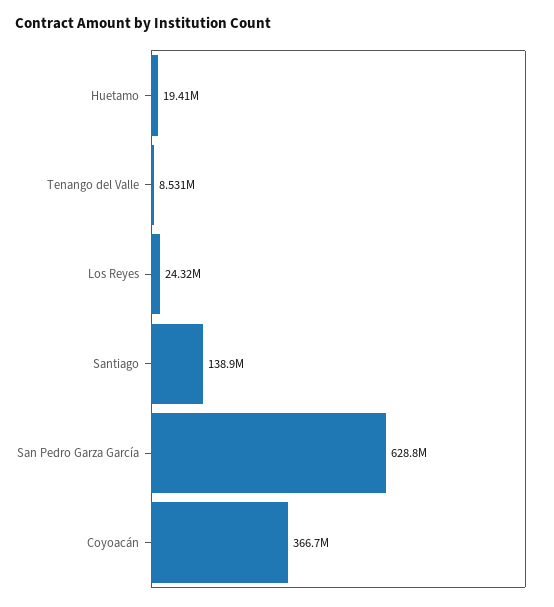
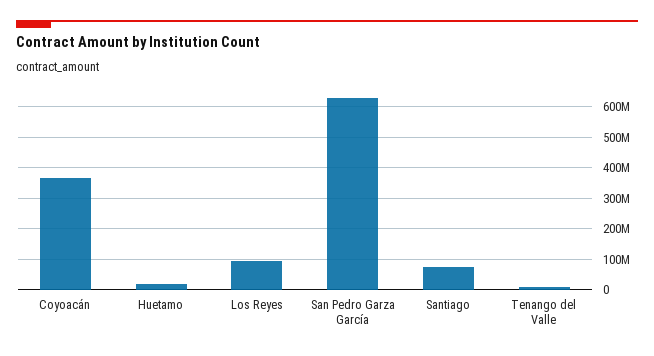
  {
    "Huetamo": 19410000,
    "Tenango del Valle": 8531000,
-   "Los Reyes": 24320000,
+   "Los Reyes": 100000000,
-   "Santiago": 138900000,
+   "Santiago": 80000000,
    "San Pedro Garza García": 628800000,
    "Coyoacán": 366700000
  }

